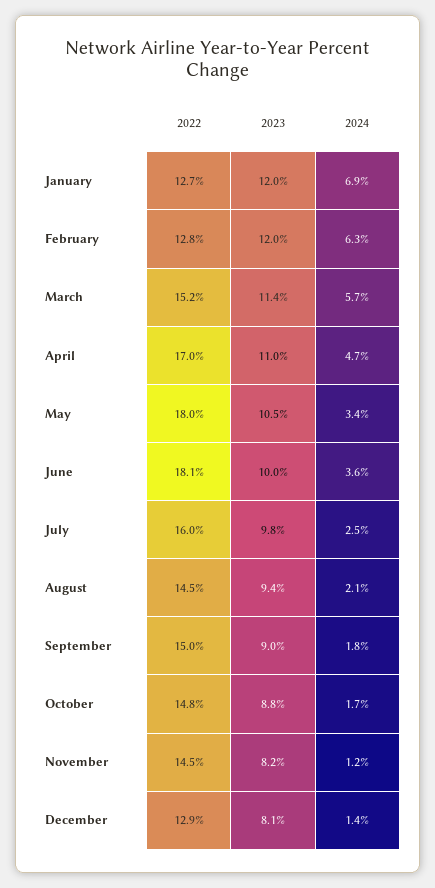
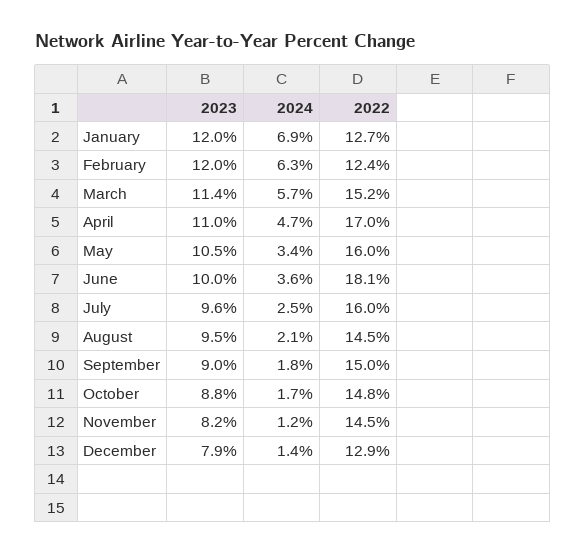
  {
    "2022": {
      "January": 12.7,
-     "February": 12.8,
+     "February": 12.4,
      "March": 15.2,
      "April": 17,
-     "May": 18,
+     "May": 16,
      "June": 18.1,
      "July": 16,
      "August": 14.5,
      "September": 15,
      "October": 14.8,
      "November": 14.5,
      "December": 12.9
    },
    "2023": {
      "January": 12,
      "February": 12,
      "March": 11.4,
      "April": 11,
      "May": 10.5,
      "June": 10,
-     "July": 9.8,
+     "July": 9.6,
-     "August": 9.4,
+     "August": 9.5,
      "September": 9,
      "October": 8.8,
      "November": 8.2,
-     "December": 8.1
+     "December": 7.9
    },
    "2024": {
      "January": 6.9,
      "February": 6.3,
      "March": 5.7,
      "April": 4.7,
      "May": 3.4,
      "June": 3.6,
      "July": 2.5,
      "August": 2.1,
      "September": 1.8,
      "October": 1.7,
      "November": 1.2,
      "December": 1.4
    }
  }

